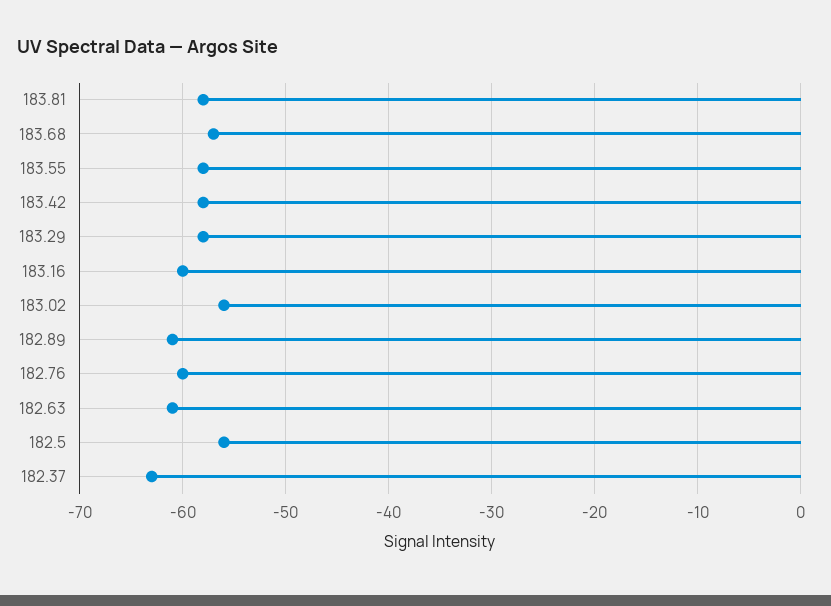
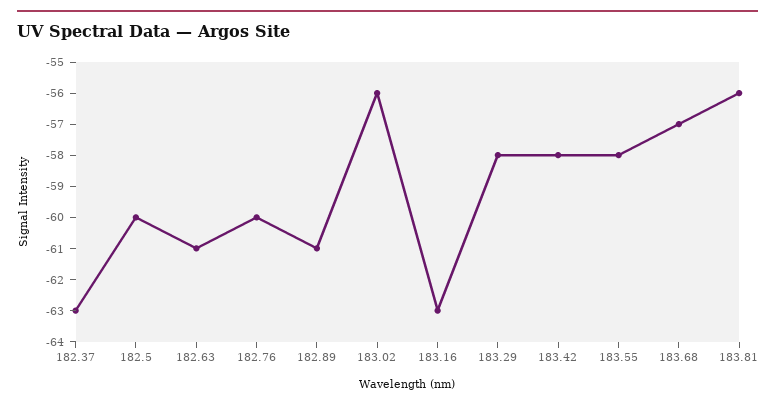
  {
-   "183.81": -58,
+   "183.81": -56,
    "183.68": -57,
    "183.55": -58,
    "183.42": -58,
    "183.29": -58,
-   "183.16": -60,
+   "183.16": -63,
    "183.02": -56,
    "182.89": -61,
    "182.76": -60,
    "182.63": -61,
-   "182.5": -56,
+   "182.5": -60,
    "182.37": -63
  }

